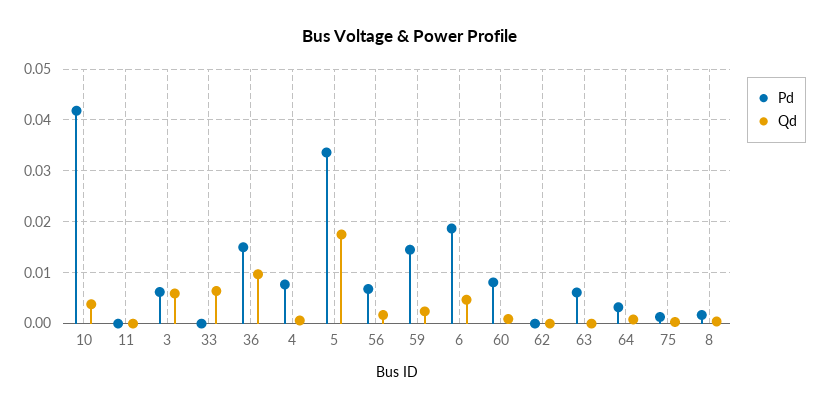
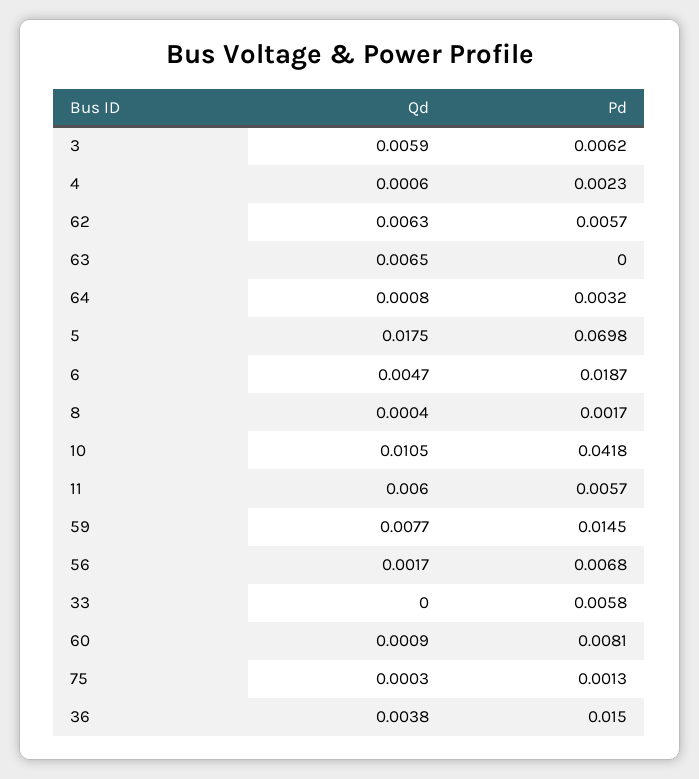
  {
    "Pd": {
      "10": 0.0418,
-     "11": 0,
+     "11": 0.0057,
      "3": 0.0062,
-     "33": 0,
+     "33": 0.0058,
      "36": 0.015,
-     "4": 0.008,
+     "4": 0.0023,
-     "5": 0.034,
+     "5": 0.0698,
      "56": 0.0068,
      "59": 0.0145,
      "6": 0.0187,
      "60": 0.0081,
-     "62": 0,
+     "62": 0.0057,
-     "63": 0.006,
+     "63": 0,
      "64": 0.0032,
      "75": 0.0013,
      "8": 0.0017
    },
    "Qd": {
-     "10": 0.004,
+     "10": 0.0105,
-     "11": 0,
+     "11": 0.006,
      "3": 0.0059,
-     "33": 0.006,
+     "33": 0,
-     "36": 0.01,
+     "36": 0.0038,
      "4": 0.0006,
      "5": 0.0175,
      "56": 0.0017,
-     "59": 0.002,
+     "59": 0.0077,
      "6": 0.0047,
      "60": 0.0009,
-     "62": 0,
+     "62": 0.0063,
-     "63": 0,
+     "63": 0.0065,
      "64": 0.0008,
      "75": 0.0003,
      "8": 0.0004
    }
  }

